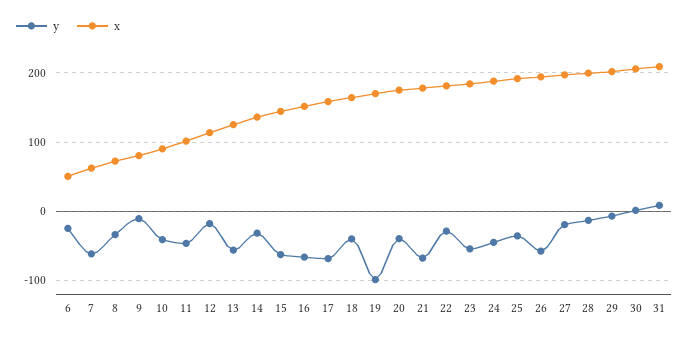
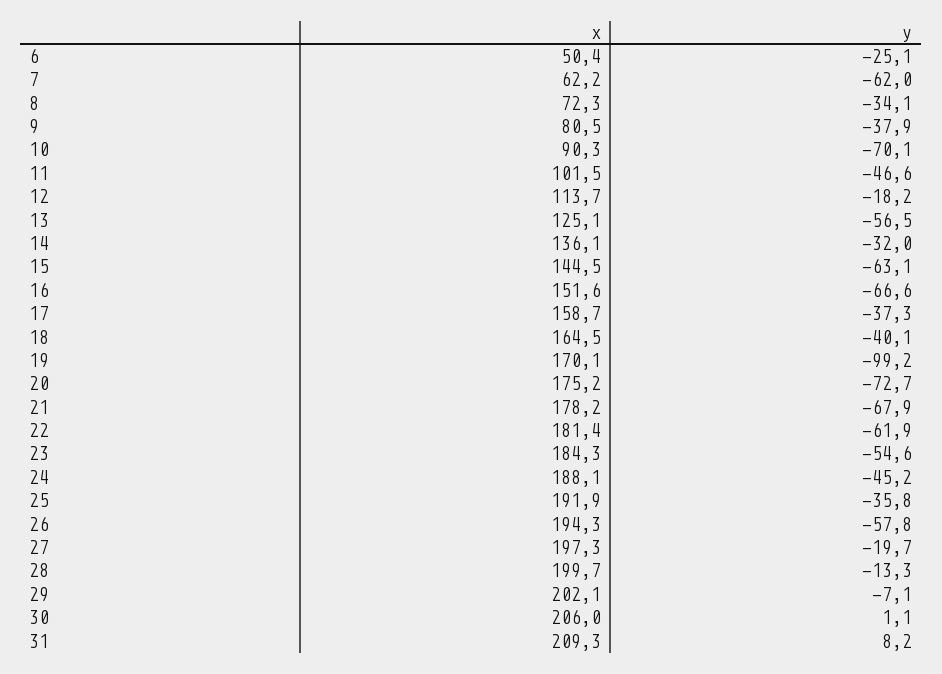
  {
    "y": {
      "6": -25.1,
      "7": -62,
      "8": -34.1,
-     "9": -10,
+     "9": -37.9,
-     "10": -40,
+     "10": -70.1,
      "11": -46.6,
      "12": -18.2,
      "13": -56.5,
      "14": -32,
      "15": -63.1,
      "16": -66.6,
-     "17": -70,
+     "17": -37.3,
      "18": -40.1,
      "19": -99.2,
-     "20": -40,
+     "20": -72.7,
      "21": -67.9,
-     "22": -30,
+     "22": -61.9,
      "23": -54.6,
      "24": -45.2,
      "25": -35.8,
      "26": -57.8,
      "27": -19.7,
      "28": -13.3,
      "29": -7.1,
      "30": 1.1,
      "31": 8.2
    },
    "x": {
      "6": 50.4,
      "7": 62.2,
      "8": 72.3,
      "9": 80.5,
      "10": 90.3,
      "11": 101.5,
      "12": 113.7,
      "13": 125.1,
      "14": 136.1,
      "15": 144.5,
      "16": 151.6,
      "17": 158.7,
      "18": 164.5,
      "19": 170.1,
      "20": 175.2,
      "21": 178.2,
      "22": 181.4,
      "23": 184.3,
      "24": 188.1,
      "25": 191.9,
      "26": 194.3,
      "27": 197.3,
      "28": 199.7,
      "29": 202.1,
      "30": 206,
      "31": 209.3
    }
  }

